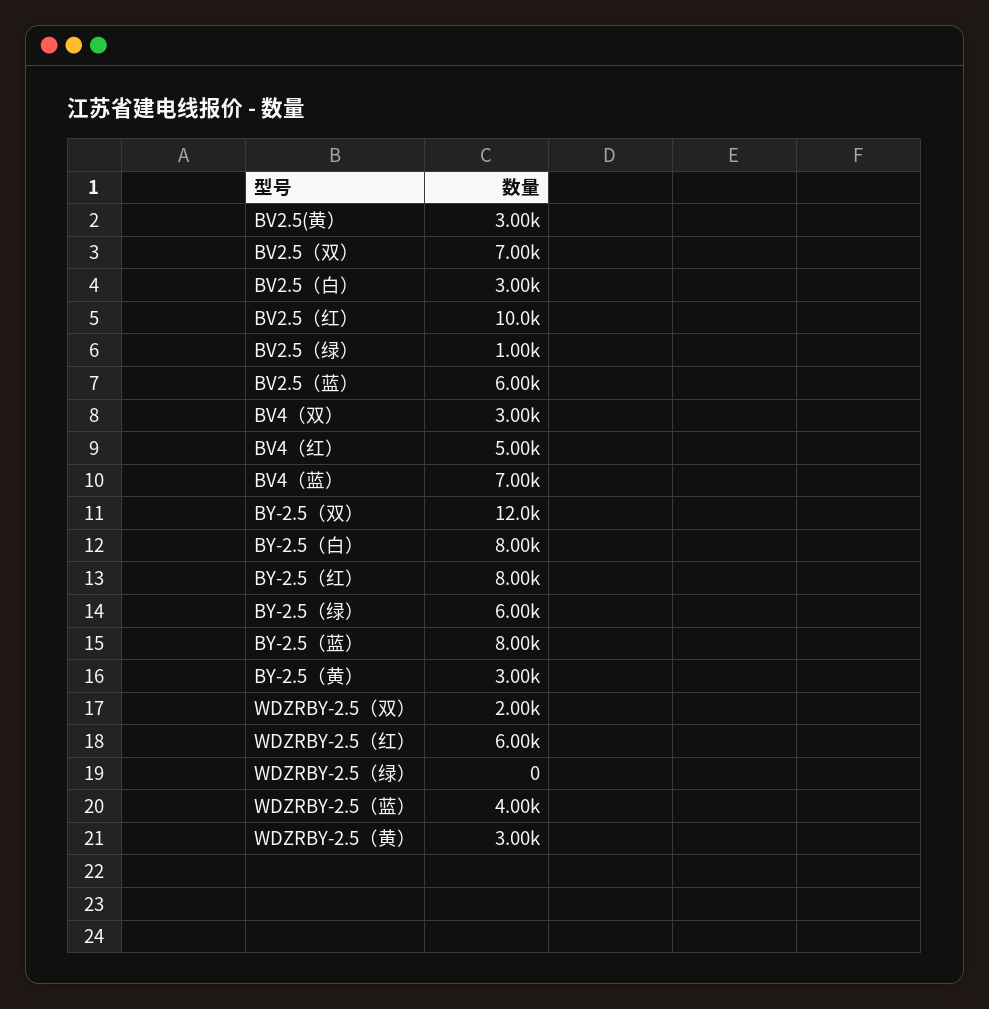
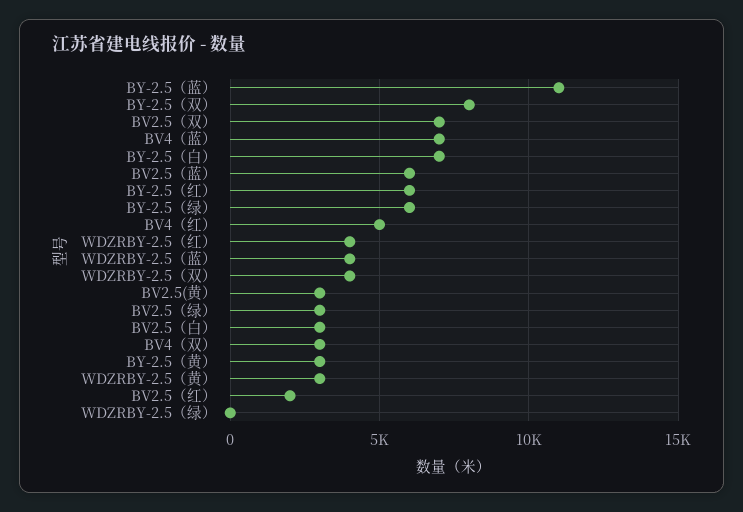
  {
    "BV2.5(黄）": 3000,
    "BV2.5（双）": 7000,
    "BV2.5（白）": 3000,
-   "BV2.5（红）": 10000,
+   "BV2.5（红）": 2000,
-   "BV2.5（绿）": 1000,
+   "BV2.5（绿）": 3000,
    "BV2.5（蓝）": 6000,
    "BV4（双）": 3000,
    "BV4（红）": 5000,
    "BV4（蓝）": 7000,
-   "BY-2.5（双）": 12000,
+   "BY-2.5（双）": 8000,
-   "BY-2.5（白）": 8000,
+   "BY-2.5（白）": 7000,
-   "BY-2.5（红）": 8000,
+   "BY-2.5（红）": 6000,
    "BY-2.5（绿）": 6000,
-   "BY-2.5（蓝）": 8000,
+   "BY-2.5（蓝）": 11000,
    "BY-2.5（黄）": 3000,
-   "WDZRBY-2.5（双）": 2000,
+   "WDZRBY-2.5（双）": 4000,
-   "WDZRBY-2.5（红）": 6000,
+   "WDZRBY-2.5（红）": 4000,
    "WDZRBY-2.5（绿）": 0,
    "WDZRBY-2.5（蓝）": 4000,
    "WDZRBY-2.5（黄）": 3000
  }

